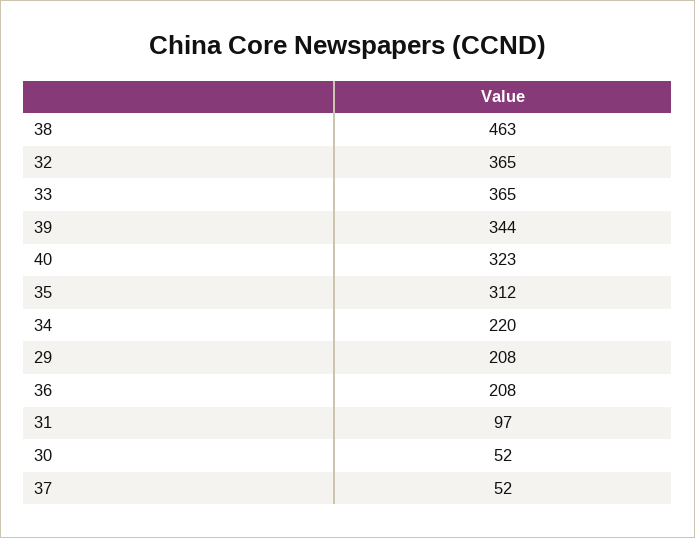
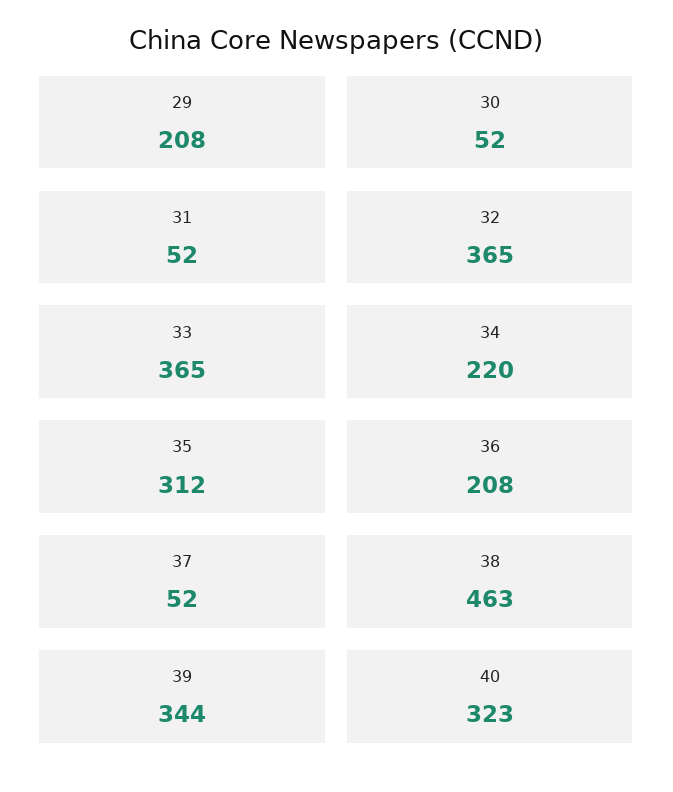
  {
    "38": 463,
    "32": 365,
    "33": 365,
    "39": 344,
    "40": 323,
    "35": 312,
    "34": 220,
    "29": 208,
    "36": 208,
-   "31": 97,
+   "31": 52,
    "30": 52,
    "37": 52
  }

